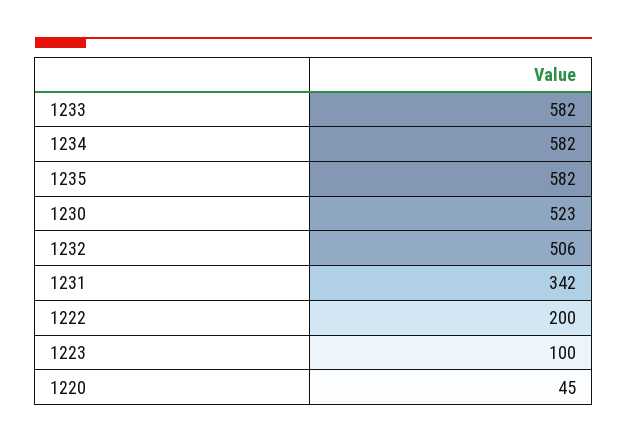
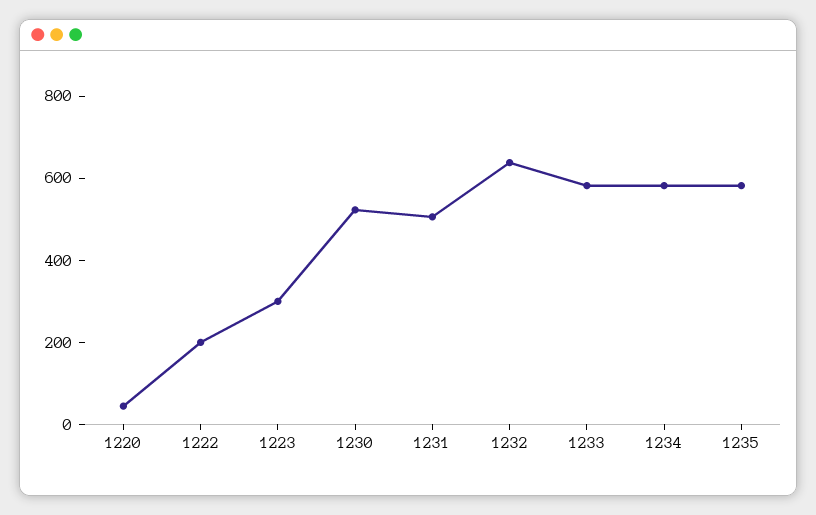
  {
    "1233": 582,
    "1234": 582,
    "1235": 582,
    "1230": 523,
-   "1232": 506,
+   "1232": 650,
-   "1231": 342,
+   "1231": 500,
    "1222": 200,
-   "1223": 100,
+   "1223": 300,
    "1220": 45
  }

